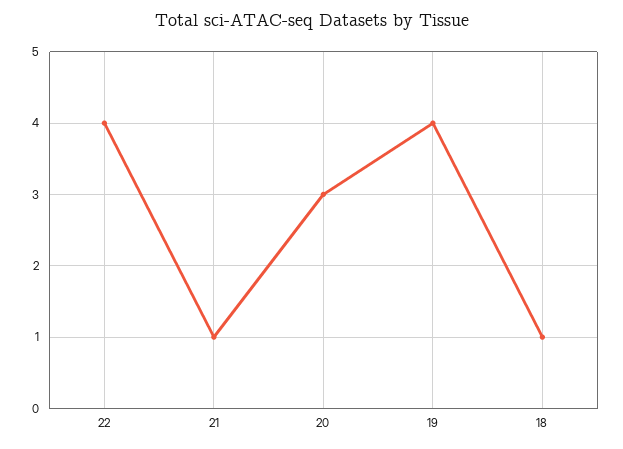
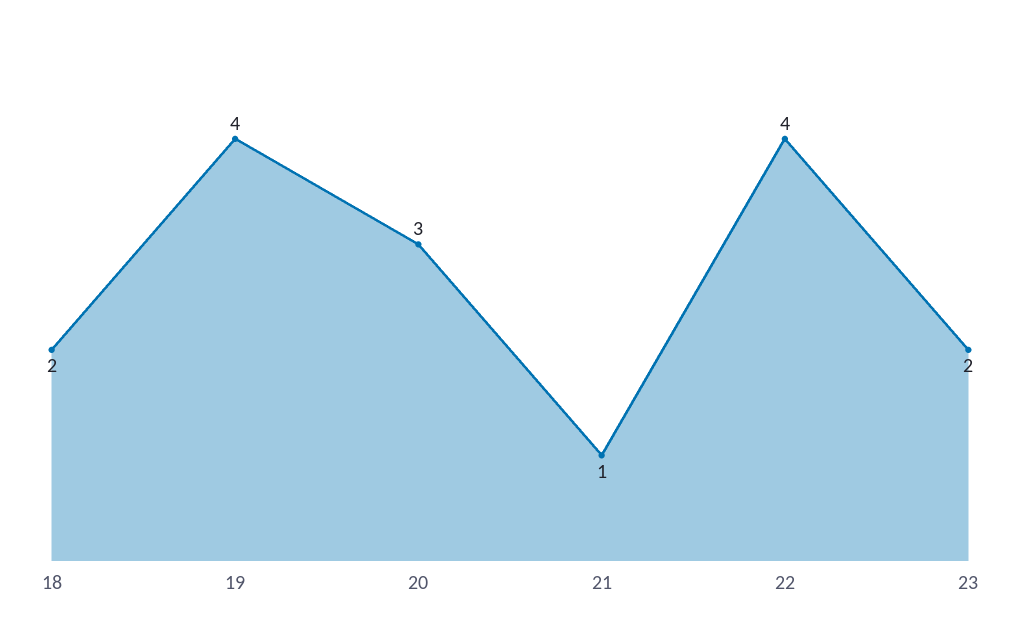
  {
    "22": 4,
    "21": 1,
    "20": 3,
    "19": 4,
-   "18": 1
+   "18": 2,
+   "23": 2
  }

